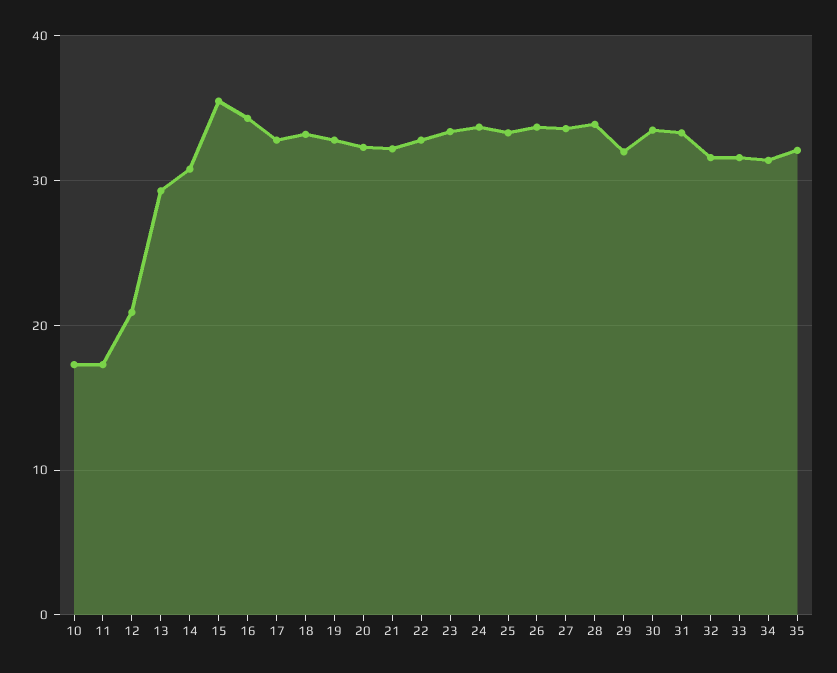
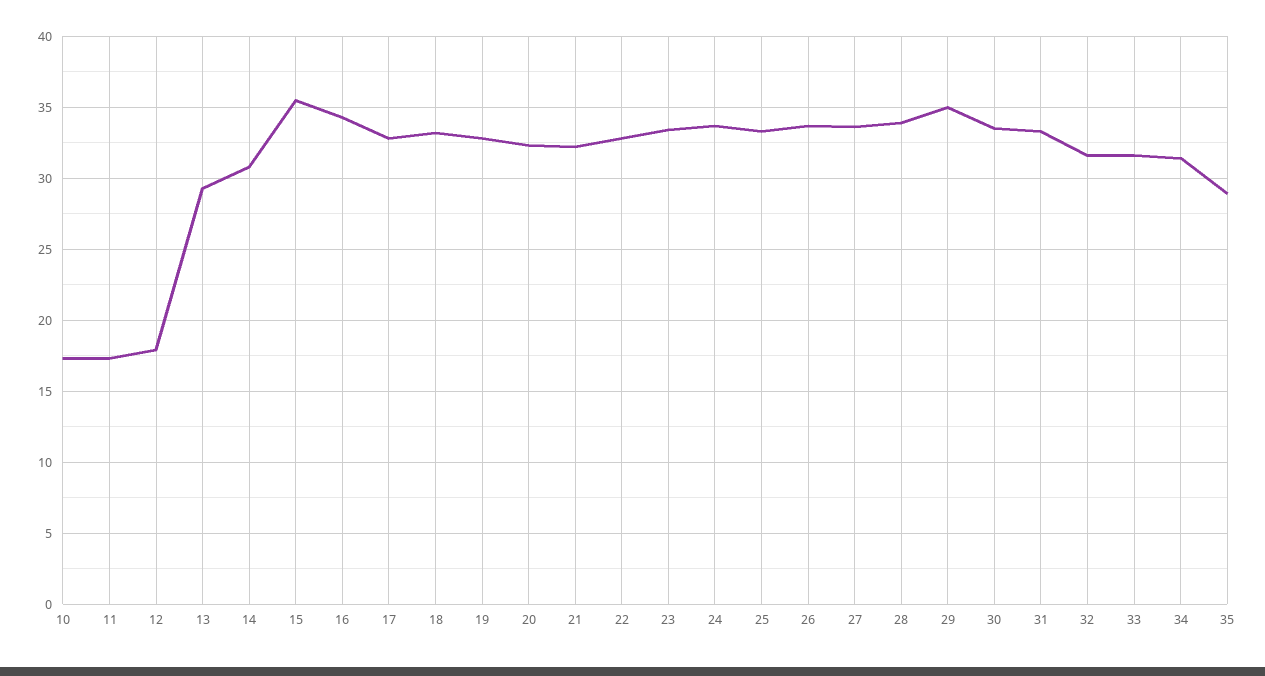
  {
    "10": 17.5,
    "11": 17.5,
-   "12": 21,
+   "12": 18,
    "13": 29.5,
    "14": 31,
    "15": 35.5,
    "16": 34.5,
    "17": 33,
    "18": 33,
    "19": 33,
    "20": 32.5,
    "21": 32,
    "22": 33,
    "23": 33.5,
    "24": 33.5,
    "25": 33.5,
    "26": 33.5,
    "27": 33.5,
    "28": 34,
-   "29": 32,
+   "29": 35,
    "30": 33.5,
    "31": 33.5,
    "32": 31.5,
    "33": 31.5,
    "34": 31.5,
-   "35": 32
+   "35": 29
  }

